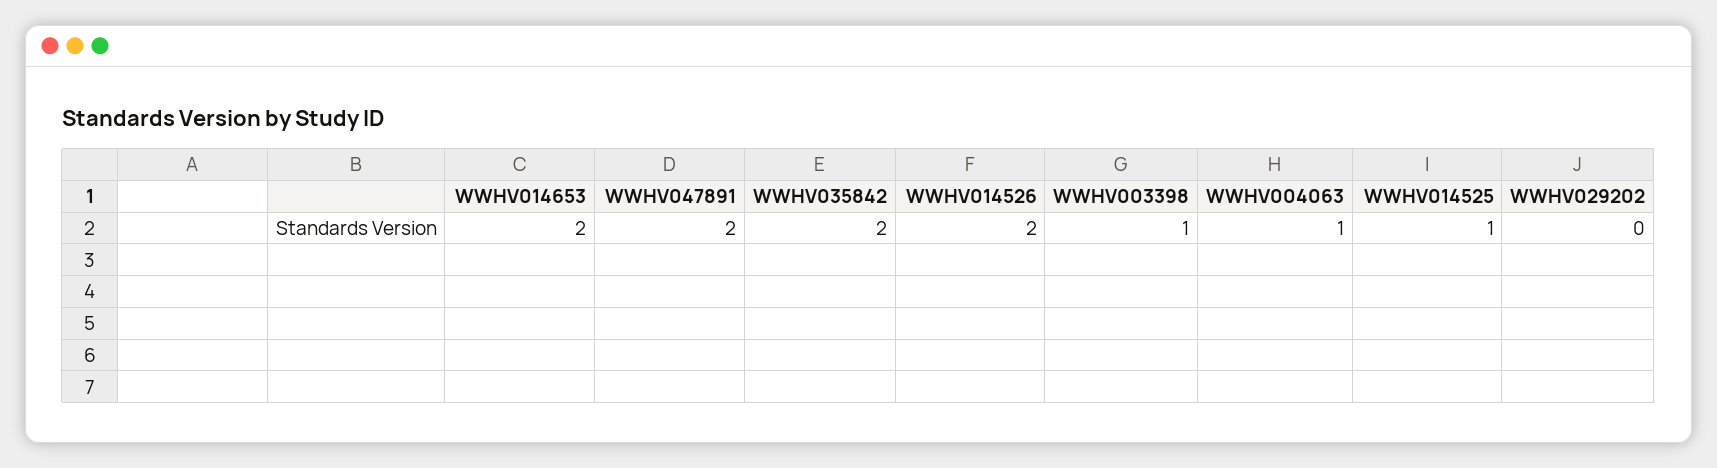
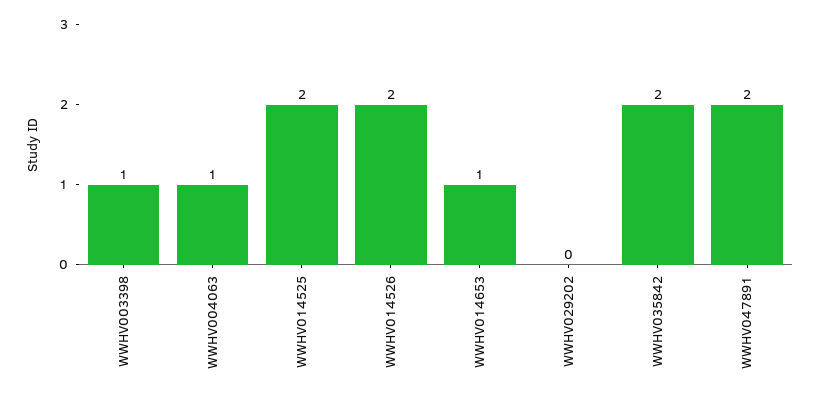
  {
-   "WWHV014653": 2,
+   "WWHV014653": 1,
    "WWHV047891": 2,
    "WWHV035842": 2,
    "WWHV014526": 2,
    "WWHV003398": 1,
    "WWHV004063": 1,
-   "WWHV014525": 1,
+   "WWHV014525": 2,
    "WWHV029202": 0
  }

